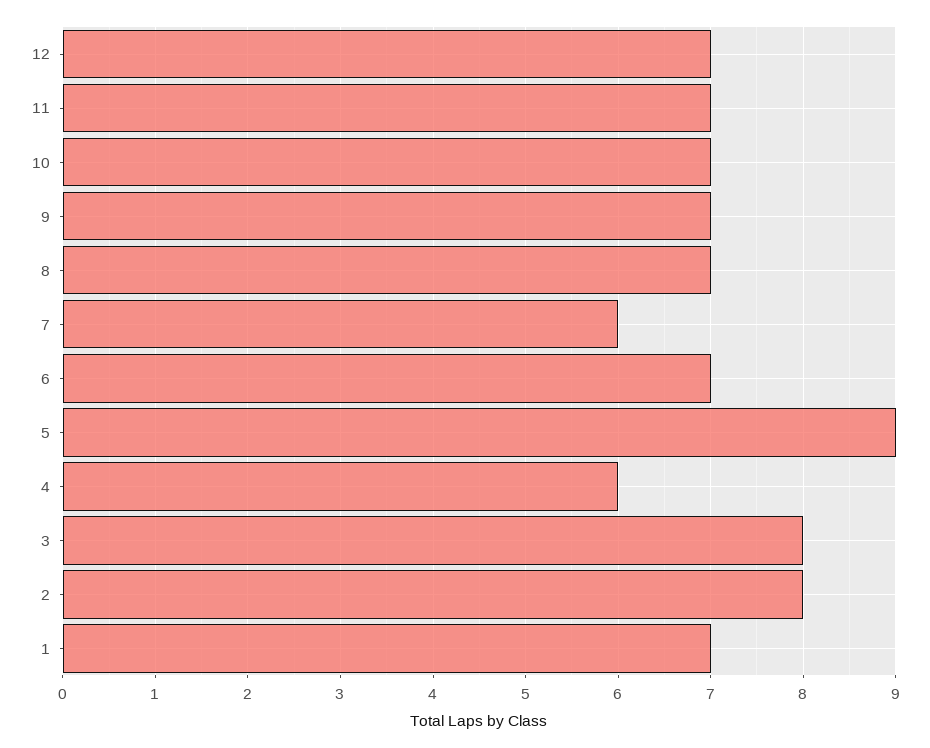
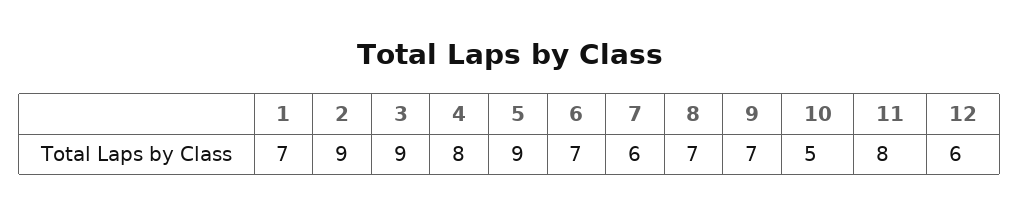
  {
-   "12": 7,
+   "12": 6,
-   "11": 7,
+   "11": 8,
-   "10": 7,
+   "10": 5,
    "9": 7,
    "8": 7,
    "7": 6,
    "6": 7,
    "5": 9,
-   "4": 6,
+   "4": 8,
-   "3": 8,
+   "3": 9,
-   "2": 8,
+   "2": 9,
    "1": 7
  }

